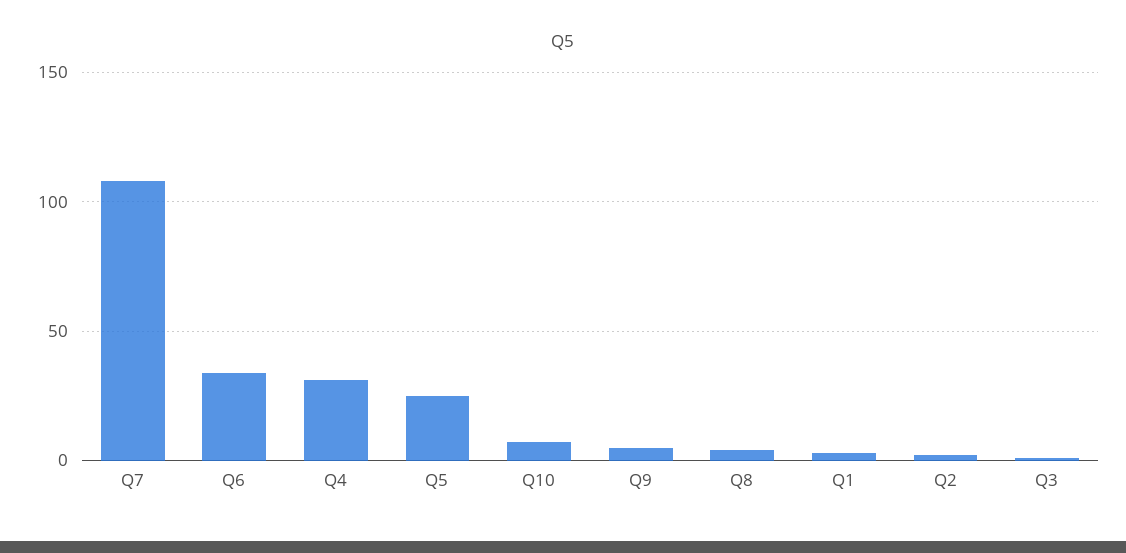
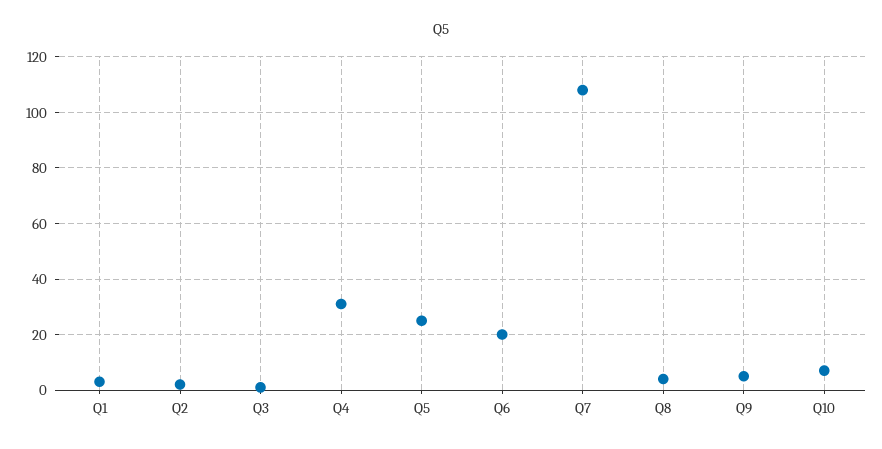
  {
    "Q7": 110,
-   "Q6": 35,
+   "Q6": 20,
    "Q4": 30,
    "Q5": 25,
    "Q10": 5,
    "Q9": 5,
    "Q8": 5,
    "Q1": 5,
    "Q2": 0,
    "Q3": 0
  }

